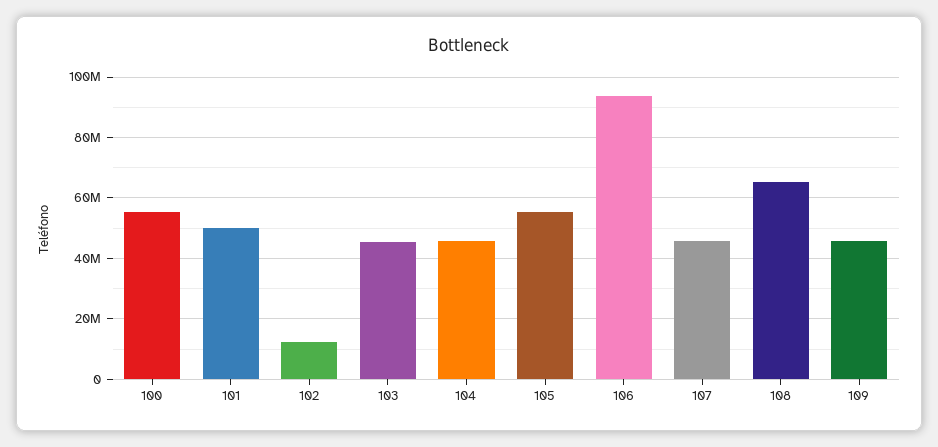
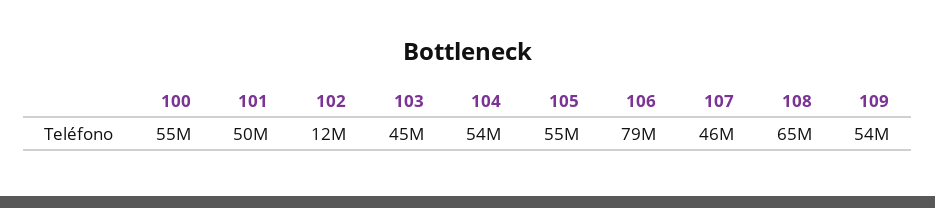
  {
    "100": 55000000,
    "101": 50000000,
    "102": 12000000,
    "103": 45000000,
-   "104": 46000000,
+   "104": 54000000,
    "105": 55000000,
-   "106": 94000000,
+   "106": 79000000,
    "107": 46000000,
    "108": 65000000,
-   "109": 46000000
+   "109": 54000000
  }

